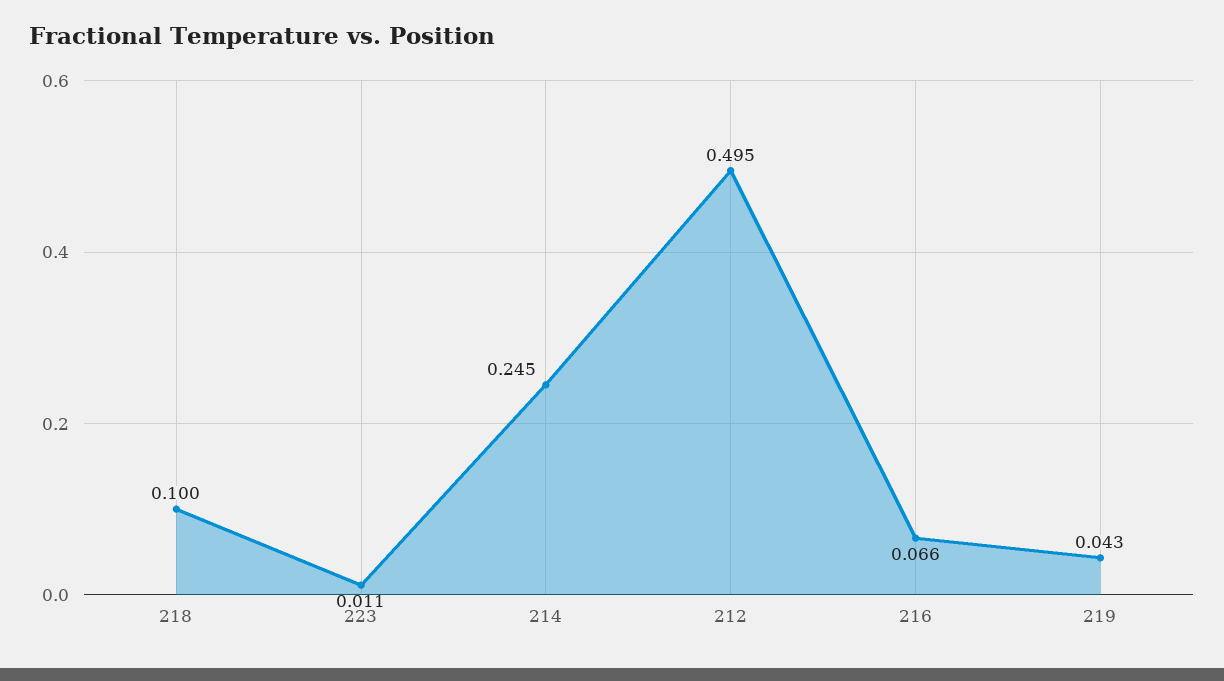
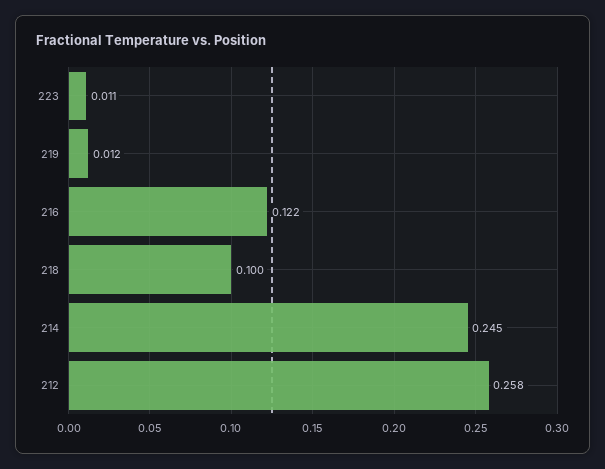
  {
    "218": 0.1,
    "223": 0.011,
    "214": 0.245,
-   "212": 0.495,
+   "212": 0.258,
-   "216": 0.066,
+   "216": 0.122,
-   "219": 0.043
+   "219": 0.012
  }

